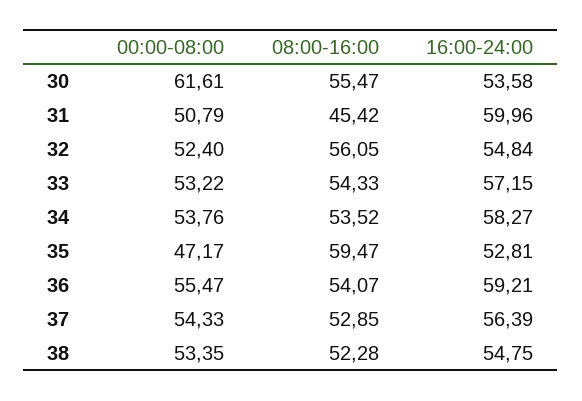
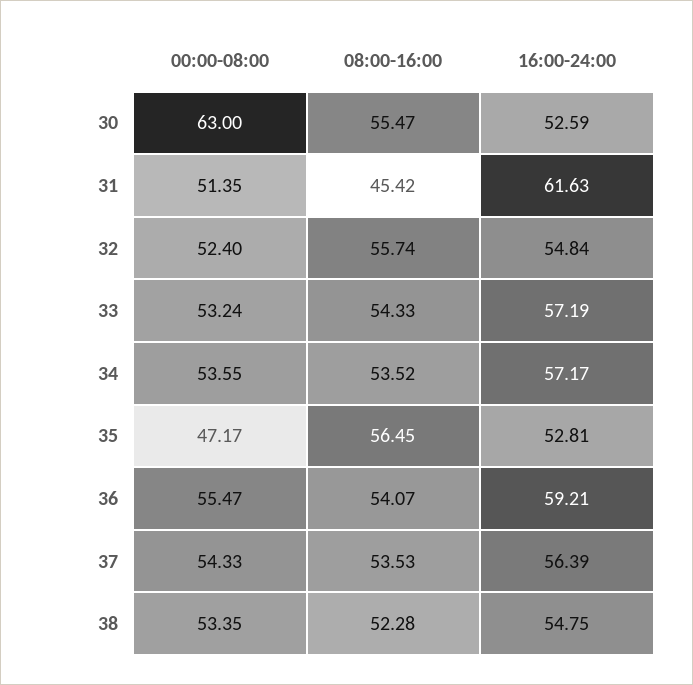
  {
    "00:00-08:00": {
-     "30": 61.61,
+     "30": 63,
-     "31": 50.79,
+     "31": 51.35,
      "32": 52.4,
-     "33": 53.22,
+     "33": 53.24,
-     "34": 53.76,
+     "34": 53.55,
      "35": 47.17,
      "36": 55.47,
      "37": 54.33,
      "38": 53.35
    },
    "08:00-16:00": {
      "30": 55.47,
      "31": 45.42,
-     "32": 56.05,
+     "32": 55.74,
      "33": 54.33,
      "34": 53.52,
-     "35": 59.47,
+     "35": 56.45,
      "36": 54.07,
-     "37": 52.85,
+     "37": 53.53,
      "38": 52.28
    },
    "16:00-24:00": {
-     "30": 53.58,
+     "30": 52.59,
-     "31": 59.96,
+     "31": 61.63,
      "32": 54.84,
-     "33": 57.15,
+     "33": 57.19,
-     "34": 58.27,
+     "34": 57.17,
      "35": 52.81,
      "36": 59.21,
      "37": 56.39,
      "38": 54.75
    }
  }

